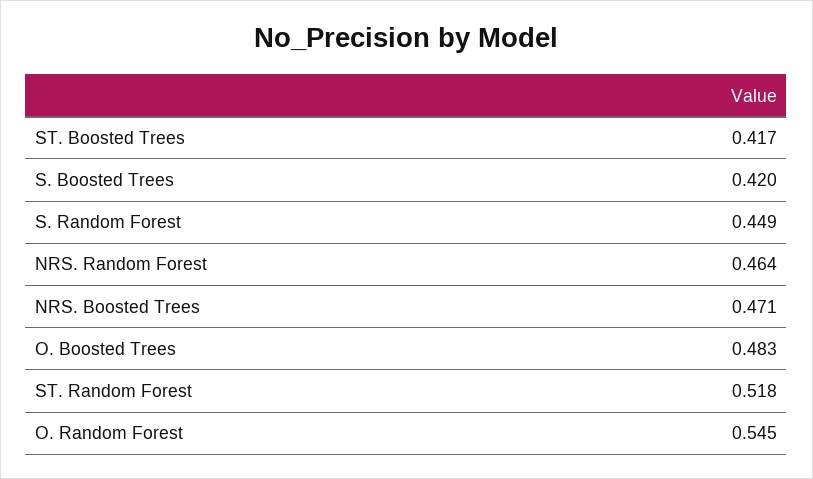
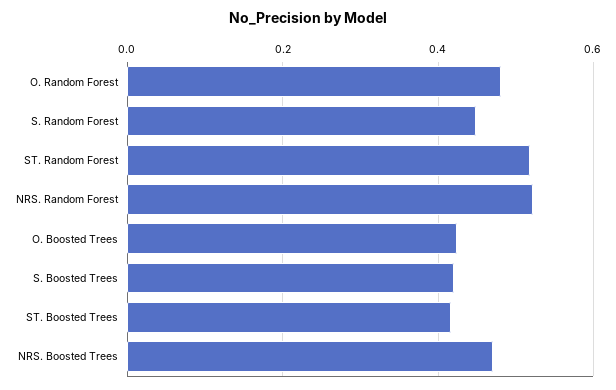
  {
    "ST. Boosted Trees": 0.417,
    "S. Boosted Trees": 0.42,
    "S. Random Forest": 0.449,
-   "NRS. Random Forest": 0.464,
+   "NRS. Random Forest": 0.52,
    "NRS. Boosted Trees": 0.471,
-   "O. Boosted Trees": 0.483,
+   "O. Boosted Trees": 0.42,
    "ST. Random Forest": 0.518,
-   "O. Random Forest": 0.545
+   "O. Random Forest": 0.48
  }

